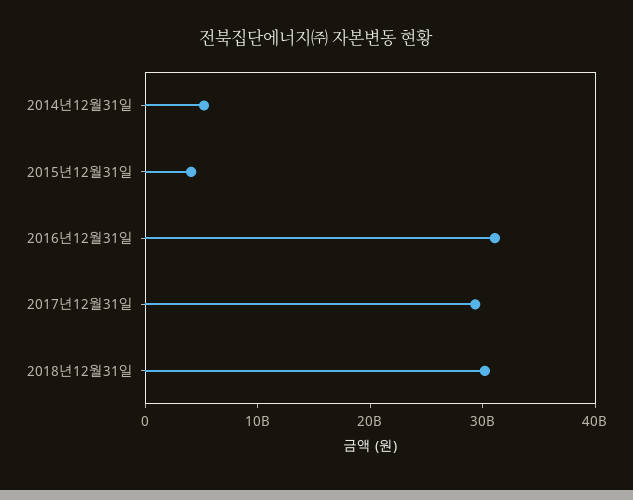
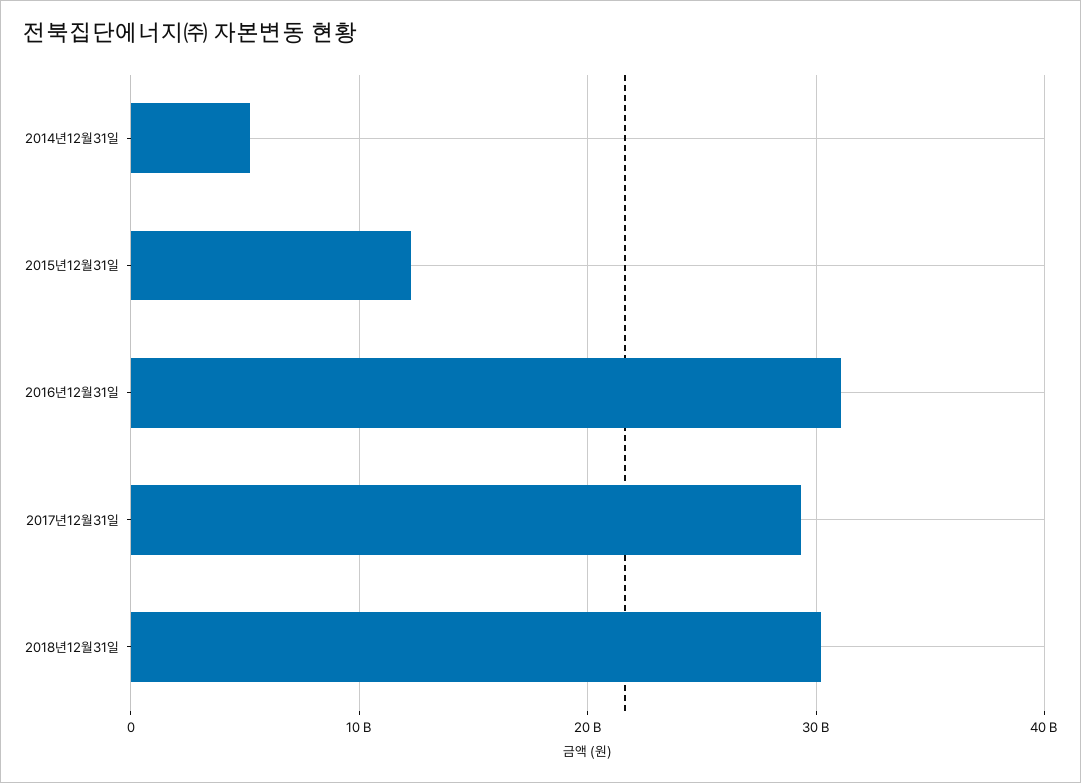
  {
    "2014년12월31일": 5000000000,
-   "2015년12월31일": 4000000000,
+   "2015년12월31일": 12000000000,
    "2016년12월31일": 31000000000,
    "2017년12월31일": 29000000000,
    "2018년12월31일": 30000000000
  }

